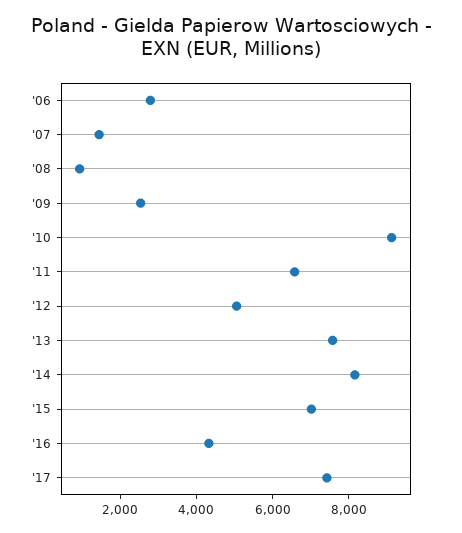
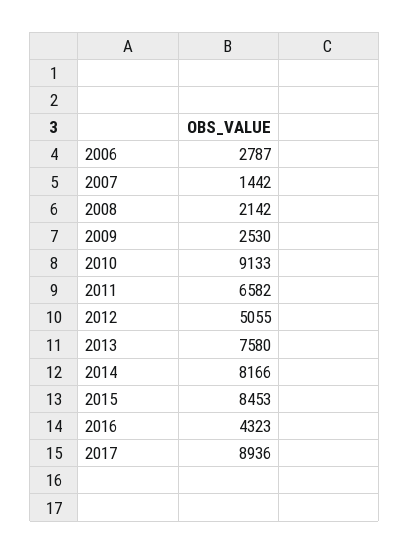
  {
    "'06": 2787,
    "'07": 1442,
-   "'08": 1000,
+   "'08": 2142,
    "'09": 2530,
    "'10": 9133,
    "'11": 6582,
    "'12": 5055,
    "'13": 7580,
    "'14": 8166,
-   "'15": 7000,
+   "'15": 8453,
    "'16": 4323,
-   "'17": 7500
+   "'17": 8936
  }

